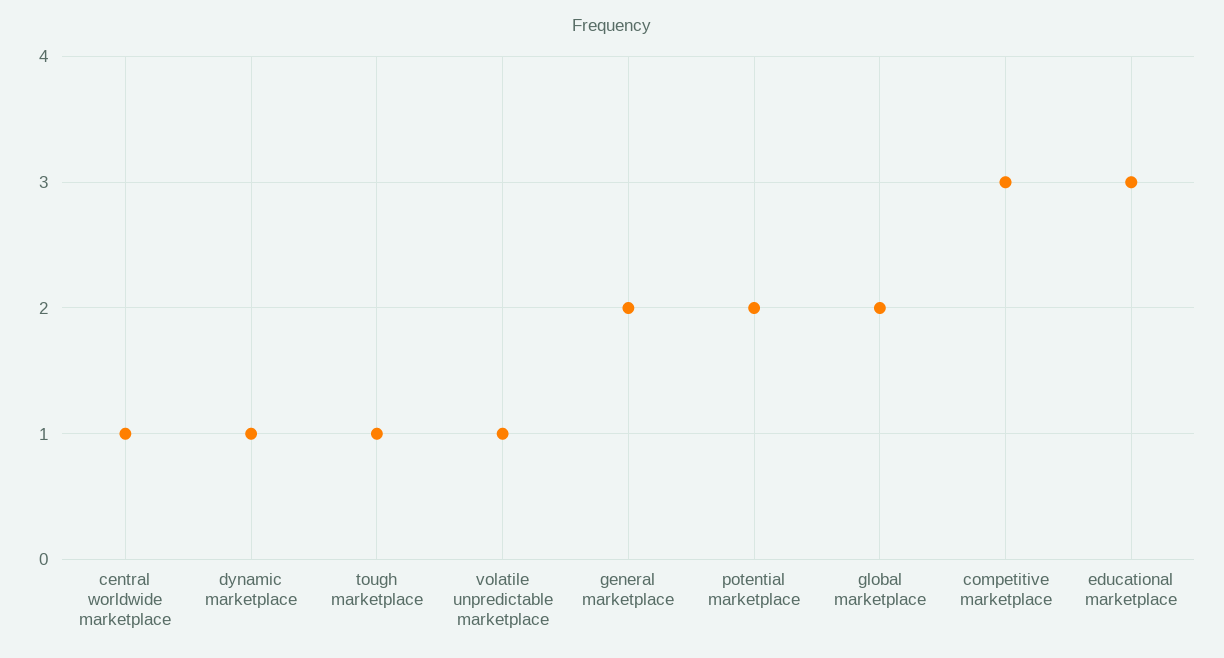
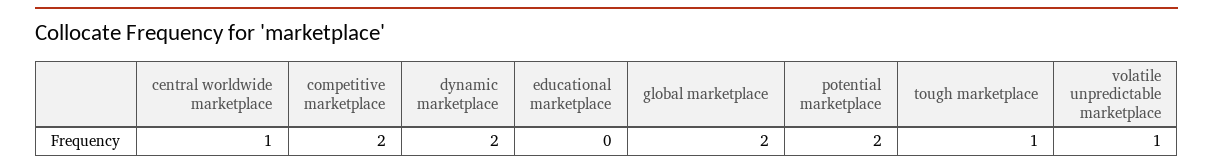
  {
    "central worldwide marketplace": 1,
-   "dynamic marketplace": 1,
+   "dynamic marketplace": 2,
    "tough marketplace": 1,
    "volatile unpredictable marketplace": 1,
-   "general marketplace": 2,
    "potential marketplace": 2,
    "global marketplace": 2,
-   "competitive marketplace": 3,
+   "competitive marketplace": 2,
-   "educational marketplace": 3
+   "educational marketplace": 0
  }

